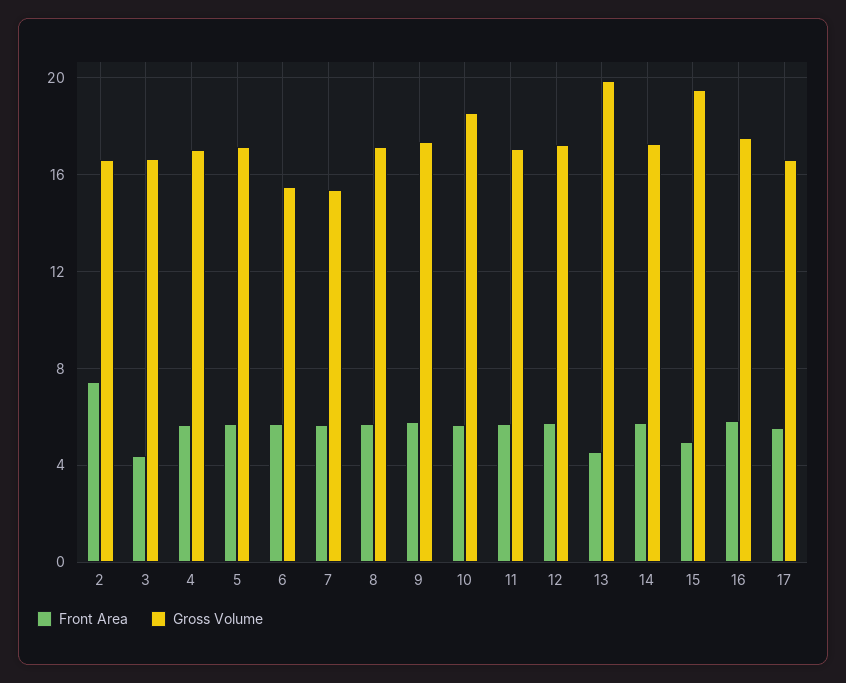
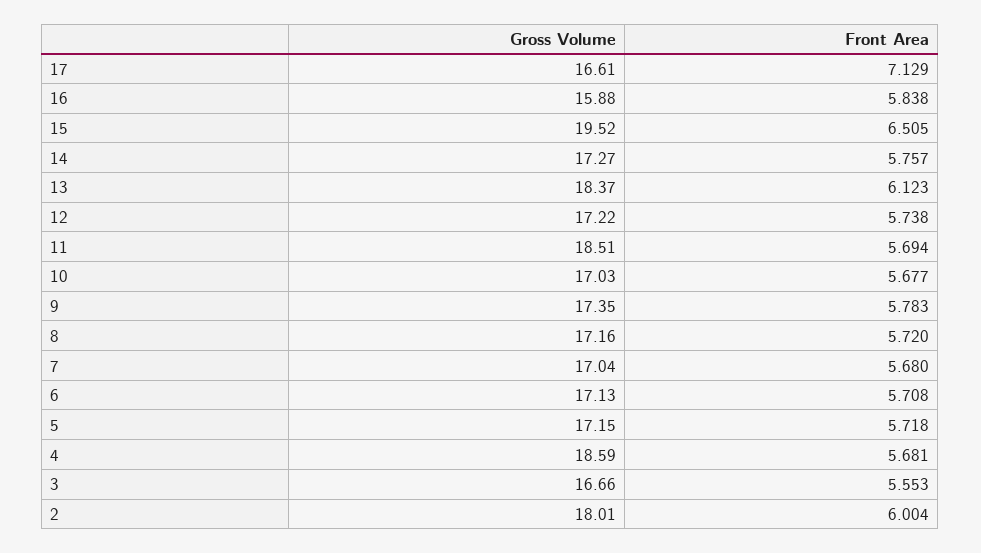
  {
    "Front Area": {
-     "2": 7.5,
+     "2": 6.004,
-     "3": 4.5,
+     "3": 5.553,
      "4": 5.681,
      "5": 5.718,
      "6": 5.708,
      "7": 5.68,
      "8": 5.72,
      "9": 5.783,
      "10": 5.677,
      "11": 5.694,
      "12": 5.738,
-     "13": 4.5,
+     "13": 6.123,
      "14": 5.757,
-     "15": 5,
+     "15": 6.505,
      "16": 5.838,
-     "17": 5.5
+     "17": 7.129
    },
    "Gross Volume": {
-     "2": 16.5,
+     "2": 18.01,
      "3": 16.66,
-     "4": 17,
+     "4": 18.59,
      "5": 17.15,
-     "6": 15.5,
+     "6": 17.13,
-     "7": 15.5,
+     "7": 17.04,
      "8": 17.16,
      "9": 17.35,
-     "10": 18.5,
+     "10": 17.03,
-     "11": 17,
+     "11": 18.51,
      "12": 17.22,
-     "13": 20,
+     "13": 18.37,
      "14": 17.27,
      "15": 19.52,
-     "16": 17.5,
+     "16": 15.88,
      "17": 16.61
    }
  }

